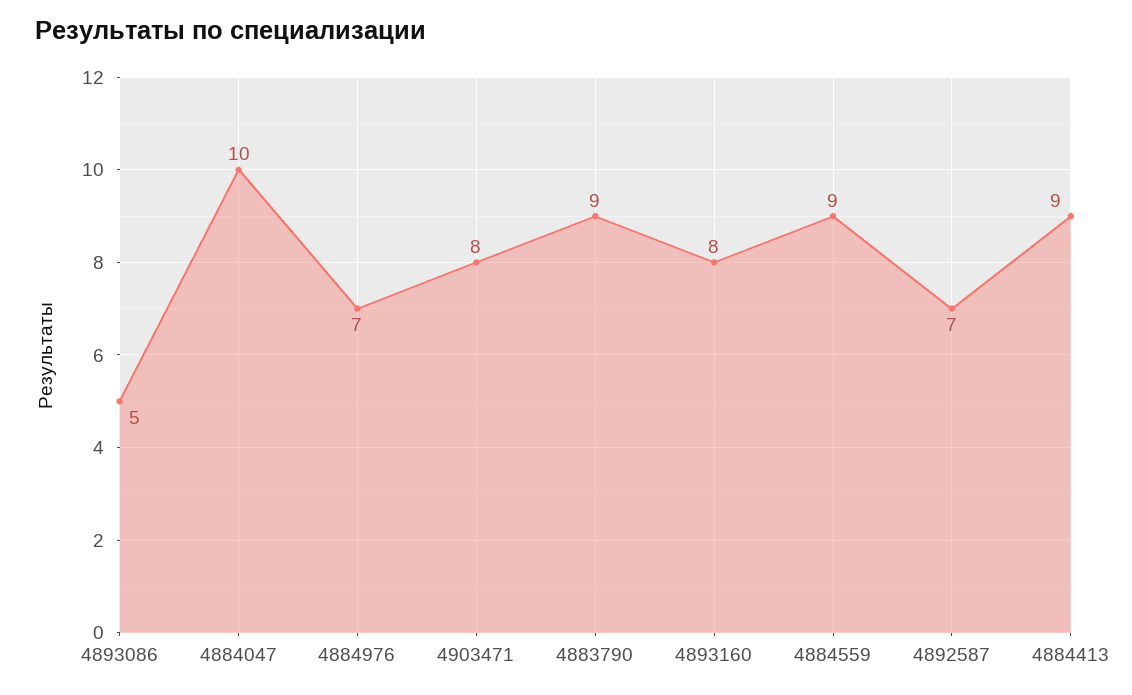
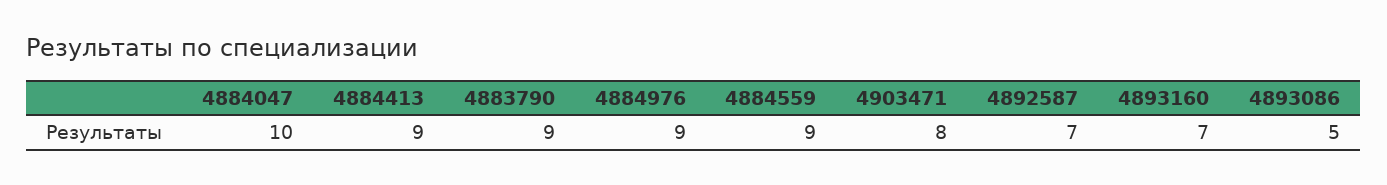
  {
    "4893086": 5,
    "4884047": 10,
-   "4884976": 7,
+   "4884976": 9,
    "4903471": 8,
    "4883790": 9,
-   "4893160": 8,
+   "4893160": 7,
    "4884559": 9,
    "4892587": 7,
    "4884413": 9
  }

